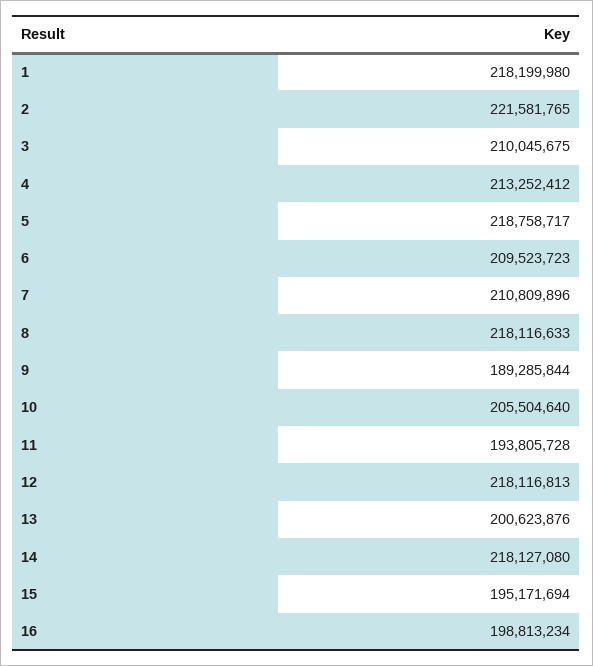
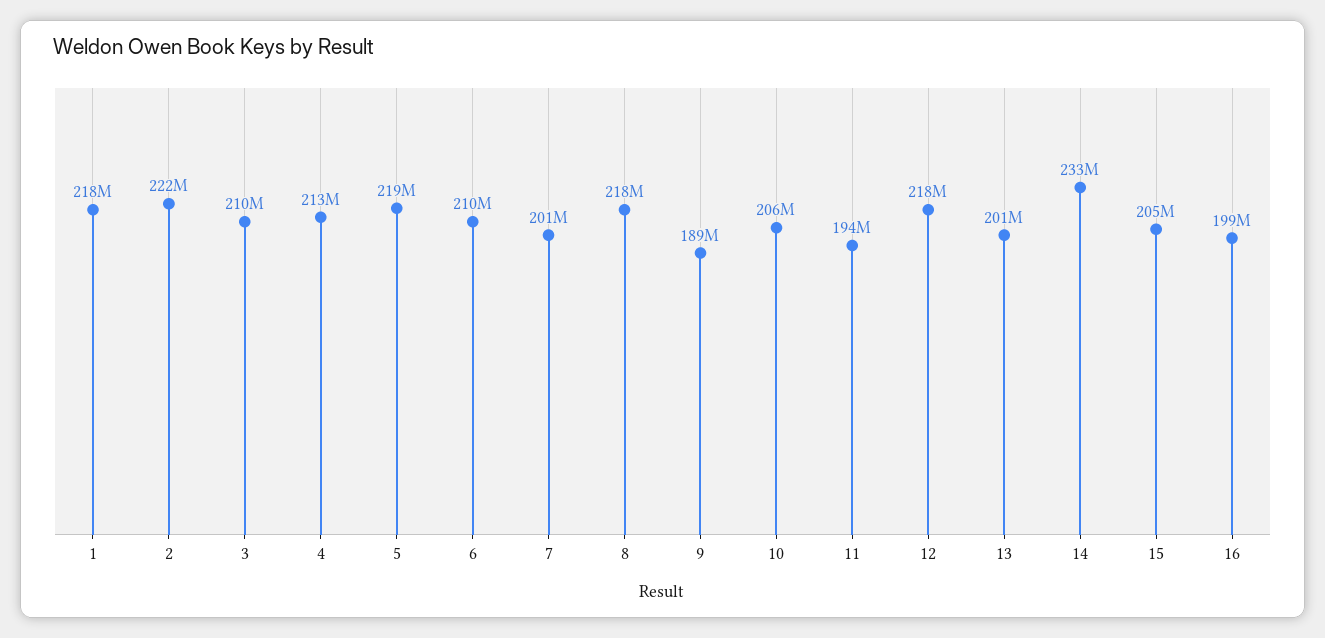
  {
    "1": 218199980,
    "2": 221581765,
    "3": 210045675,
    "4": 213252412,
    "5": 218758717,
    "6": 209523723,
-   "7": 210809896,
+   "7": 201000000,
    "8": 218116633,
    "9": 189285844,
    "10": 205504640,
    "11": 193805728,
    "12": 218116813,
    "13": 200623876,
-   "14": 218127080,
+   "14": 233000000,
-   "15": 195171694,
+   "15": 205000000,
    "16": 198813234
  }

